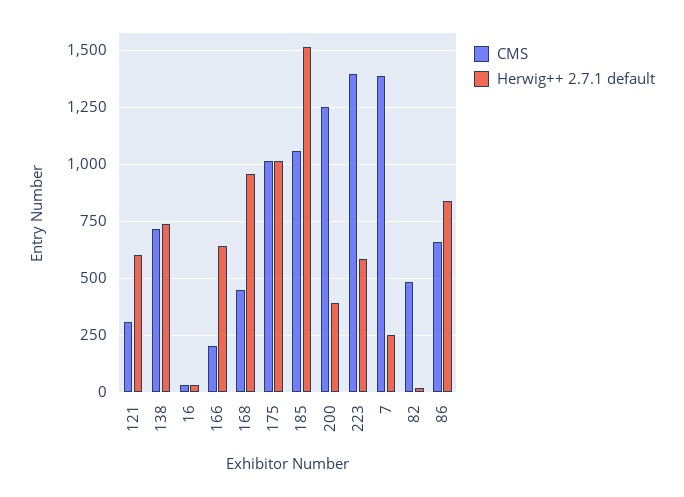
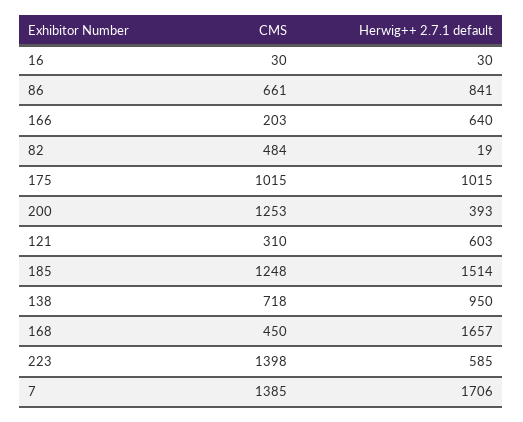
  {
    "CMS": {
      "121": 310,
      "138": 718,
      "16": 30,
      "166": 203,
      "168": 450,
      "175": 1015,
-     "185": 1050,
+     "185": 1248,
      "200": 1253,
      "223": 1398,
      "7": 1385,
      "82": 484,
      "86": 661
    },
    "Herwig++ 2.7.1 default": {
      "121": 603,
-     "138": 750,
+     "138": 950,
      "16": 30,
      "166": 640,
-     "168": 950,
+     "168": 1657,
      "175": 1015,
      "185": 1514,
      "200": 393,
      "223": 585,
-     "7": 250,
+     "7": 1706,
      "82": 19,
      "86": 841
    }
  }

